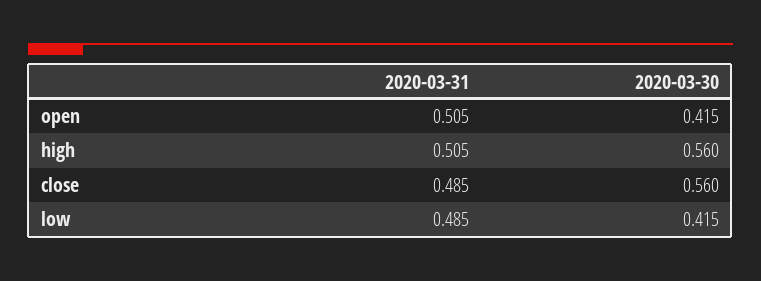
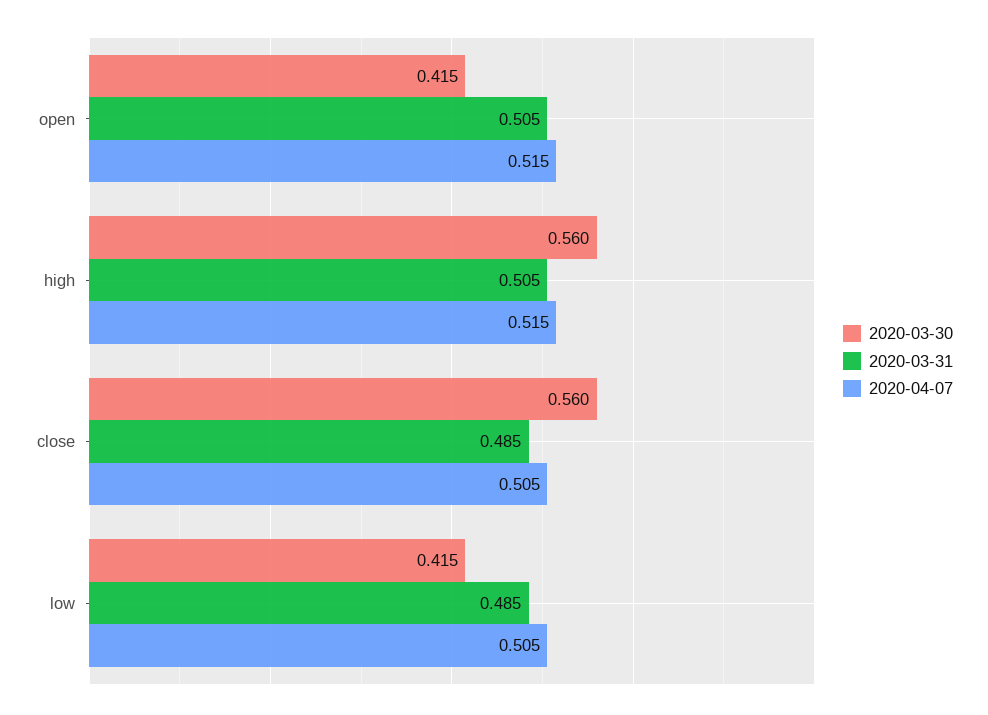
  {
    "2020-03-31": {
      "open": 0.505,
      "high": 0.505,
      "close": 0.485,
      "low": 0.485
    },
    "2020-03-30": {
      "open": 0.415,
      "high": 0.56,
      "close": 0.56,
      "low": 0.415
-   }
+   },
+   "2020-04-07": {
+     "open": 0.515,
+     "high": 0.515,
+     "close": 0.505,
+     "low": 0.505
+   }
  }

